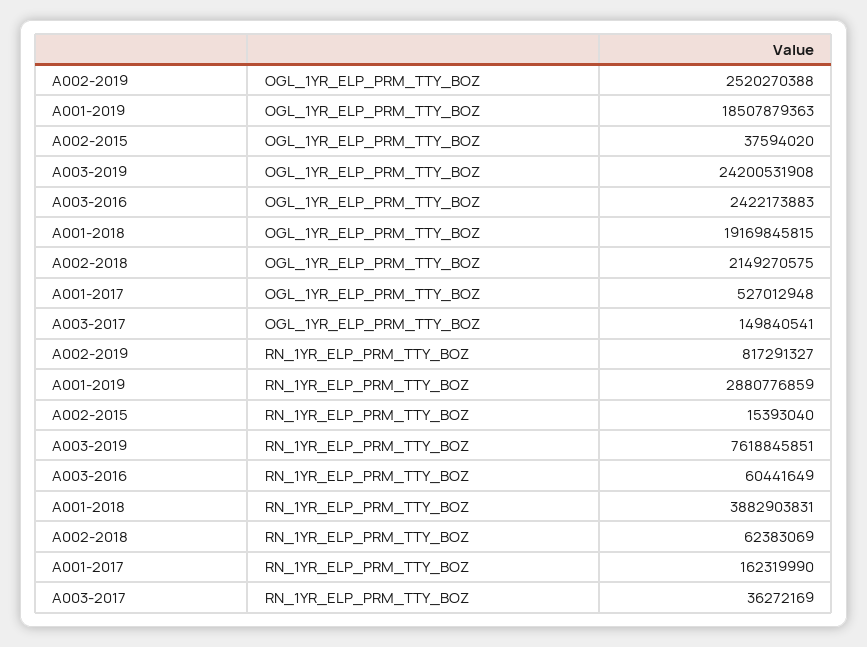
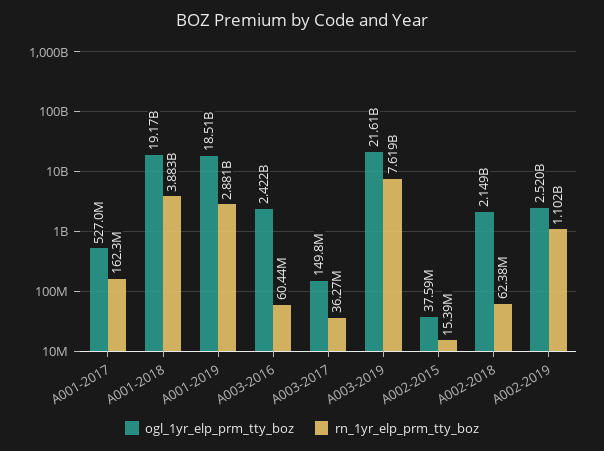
  {
    "OGL_1YR_ELP_PRM_TTY_BOZ": {
      "A002-2019": 2520270388,
      "A001-2019": 18507879363,
      "A002-2015": 37594020,
-     "A003-2019": 24200531908,
+     "A003-2019": 21610000000,
      "A003-2016": 2422173883,
      "A001-2018": 19169845815,
      "A002-2018": 2149270575,
      "A001-2017": 527012948,
      "A003-2017": 149840541
    },
    "RN_1YR_ELP_PRM_TTY_BOZ": {
-     "A002-2019": 817291327,
+     "A002-2019": 1102000000,
      "A001-2019": 2880776859,
      "A002-2015": 15393040,
      "A003-2019": 7618845851,
      "A003-2016": 60441649,
      "A001-2018": 3882903831,
      "A002-2018": 62383069,
      "A001-2017": 162319990,
      "A003-2017": 36272169
    }
  }

